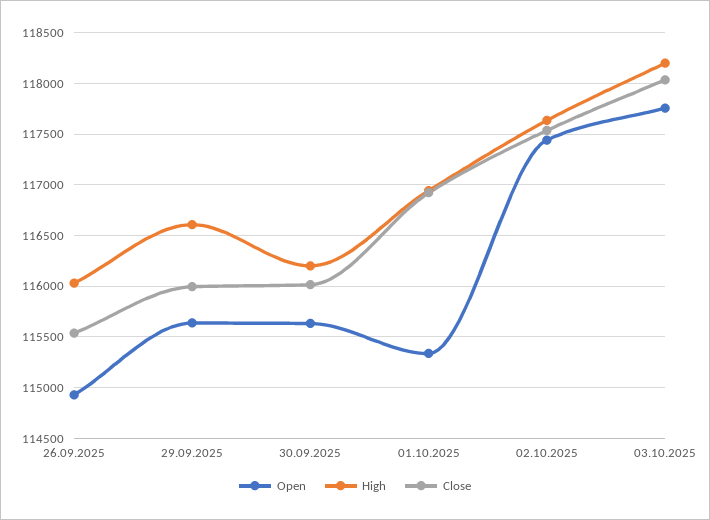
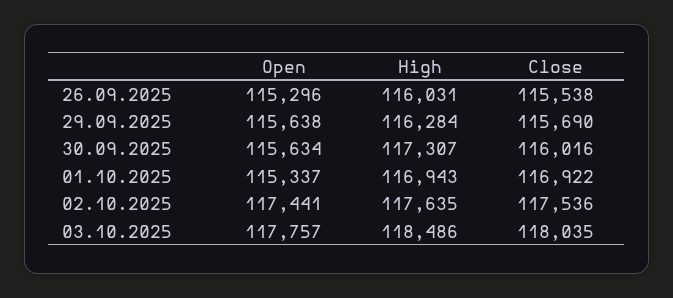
  {
    "Open": {
-     "26.09.2025": 114900,
+     "26.09.2025": 115296,
      "29.09.2025": 115638,
      "30.09.2025": 115634,
      "01.10.2025": 115337,
      "02.10.2025": 117441,
      "03.10.2025": 117757
    },
    "High": {
      "26.09.2025": 116031,
-     "29.09.2025": 116600,
+     "29.09.2025": 116284,
-     "30.09.2025": 116200,
+     "30.09.2025": 117307,
      "01.10.2025": 116943,
      "02.10.2025": 117635,
-     "03.10.2025": 118200
+     "03.10.2025": 118486
    },
    "Close": {
      "26.09.2025": 115538,
-     "29.09.2025": 116000,
+     "29.09.2025": 115690,
      "30.09.2025": 116016,
      "01.10.2025": 116922,
      "02.10.2025": 117536,
      "03.10.2025": 118035
    }
  }

